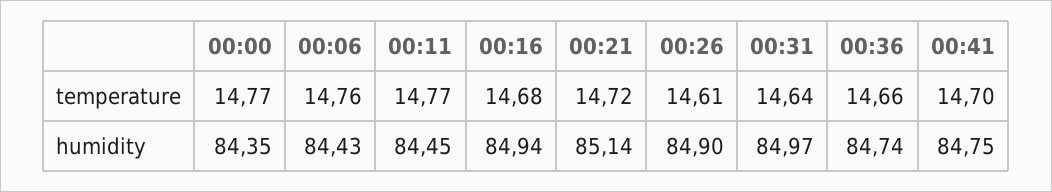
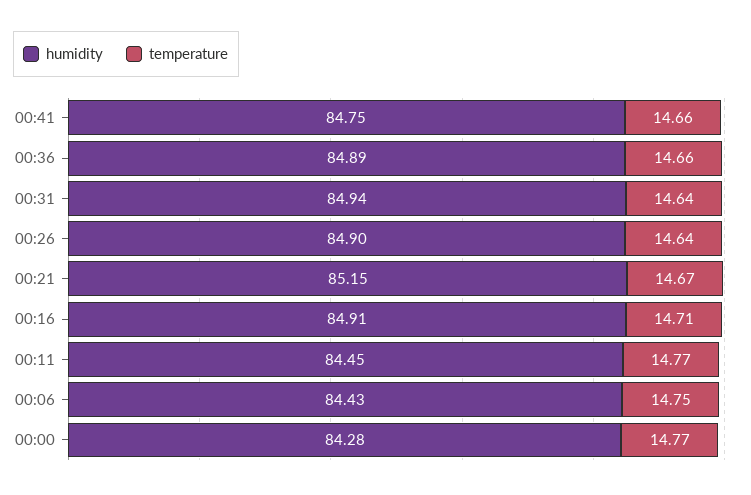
  {
    "temperature": {
      "00:00": 14.77,
-     "00:06": 14.76,
+     "00:06": 14.75,
      "00:11": 14.77,
-     "00:16": 14.68,
+     "00:16": 14.71,
-     "00:21": 14.72,
+     "00:21": 14.67,
-     "00:26": 14.61,
+     "00:26": 14.64,
      "00:31": 14.64,
      "00:36": 14.66,
-     "00:41": 14.7
+     "00:41": 14.66
    },
    "humidity": {
-     "00:00": 84.35,
+     "00:00": 84.28,
      "00:06": 84.43,
      "00:11": 84.45,
-     "00:16": 84.94,
+     "00:16": 84.91,
-     "00:21": 85.14,
+     "00:21": 85.15,
      "00:26": 84.9,
-     "00:31": 84.97,
+     "00:31": 84.94,
-     "00:36": 84.74,
+     "00:36": 84.89,
      "00:41": 84.75
    }
  }

